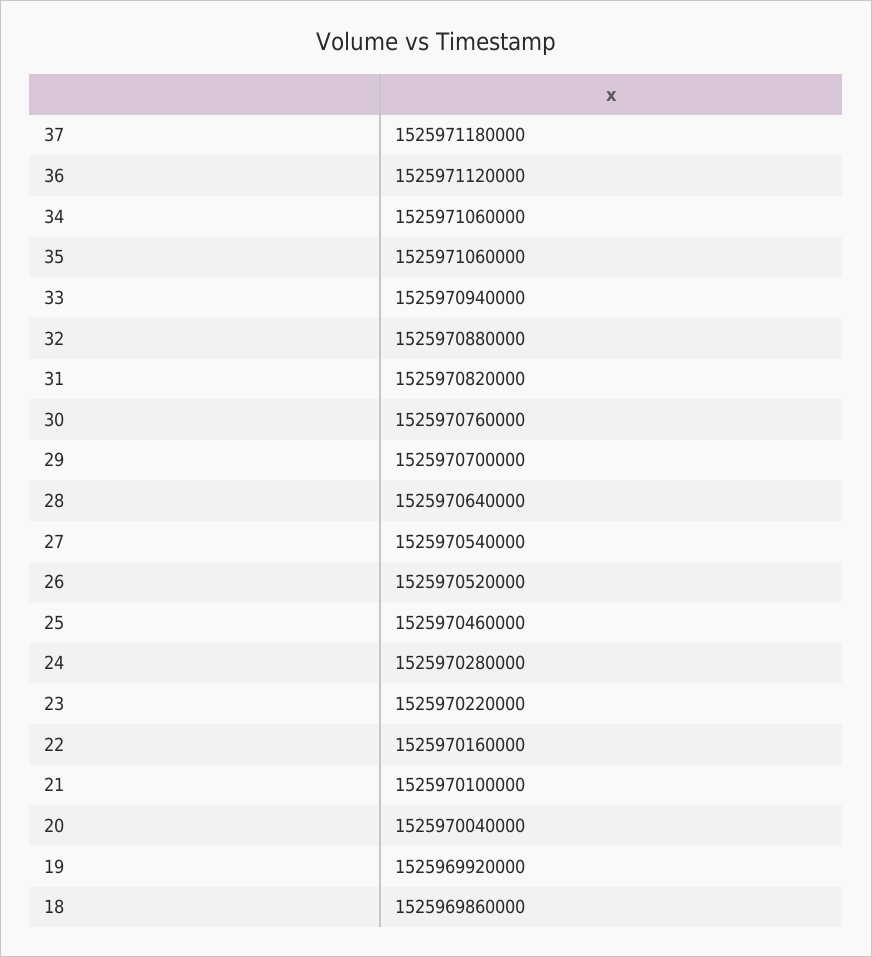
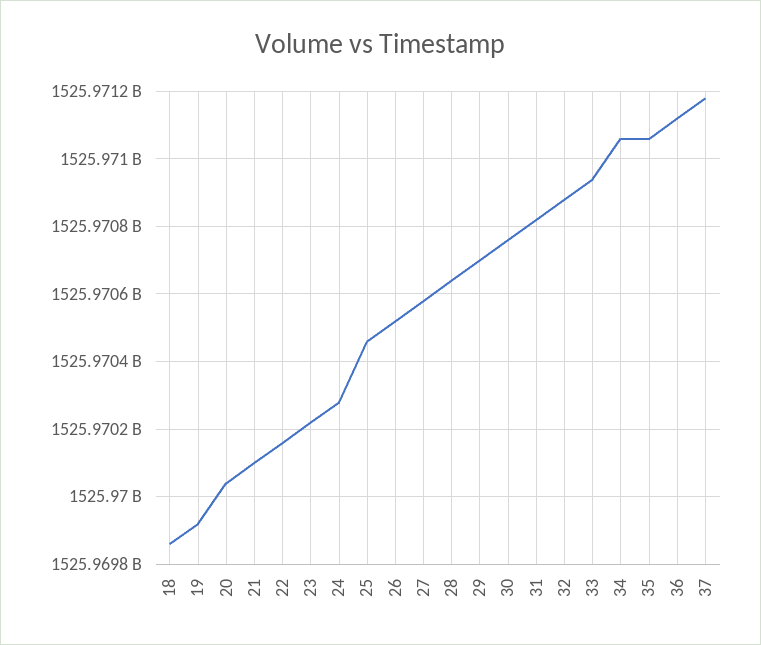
  {
    "37": 1525971180000,
    "36": 1525971120000,
    "34": 1525971060000,
    "35": 1525971060000,
    "33": 1525970940000,
    "32": 1525970880000,
    "31": 1525970820000,
    "30": 1525970760000,
    "29": 1525970700000,
    "28": 1525970640000,
-   "27": 1525970540000,
+   "27": 1525970580000,
    "26": 1525970520000,
    "25": 1525970460000,
    "24": 1525970280000,
    "23": 1525970220000,
    "22": 1525970160000,
    "21": 1525970100000,
    "20": 1525970040000,
    "19": 1525969920000,
    "18": 1525969860000
  }

